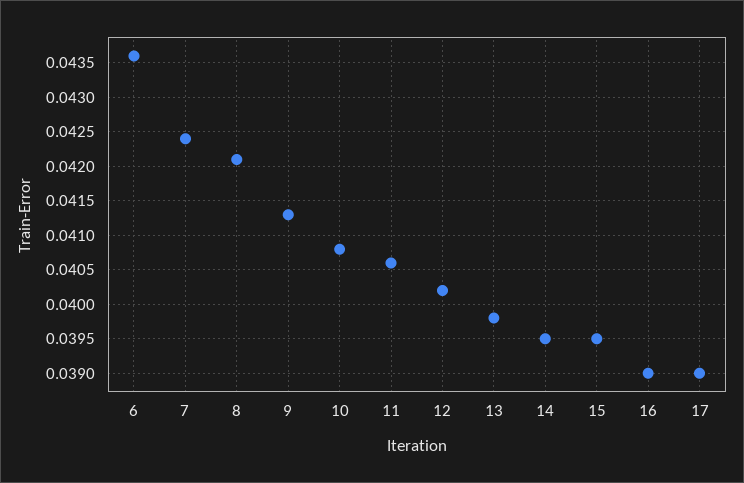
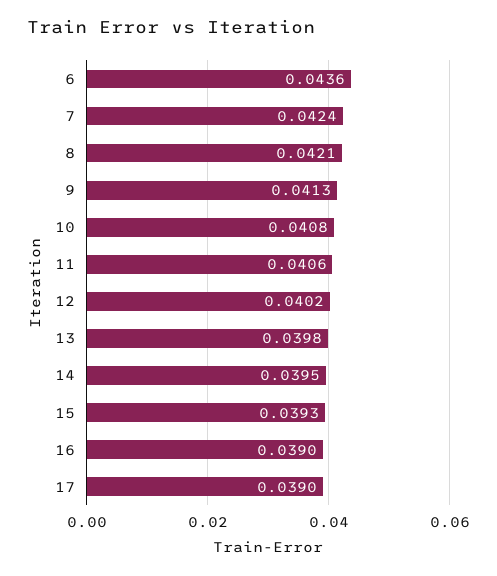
  {
    "6": 0.0436,
    "7": 0.0424,
    "8": 0.0421,
    "9": 0.0413,
    "10": 0.0408,
    "11": 0.0406,
    "12": 0.0402,
    "13": 0.0398,
    "14": 0.0395,
-   "15": 0.0395,
+   "15": 0.0393,
    "16": 0.039,
    "17": 0.039
  }

